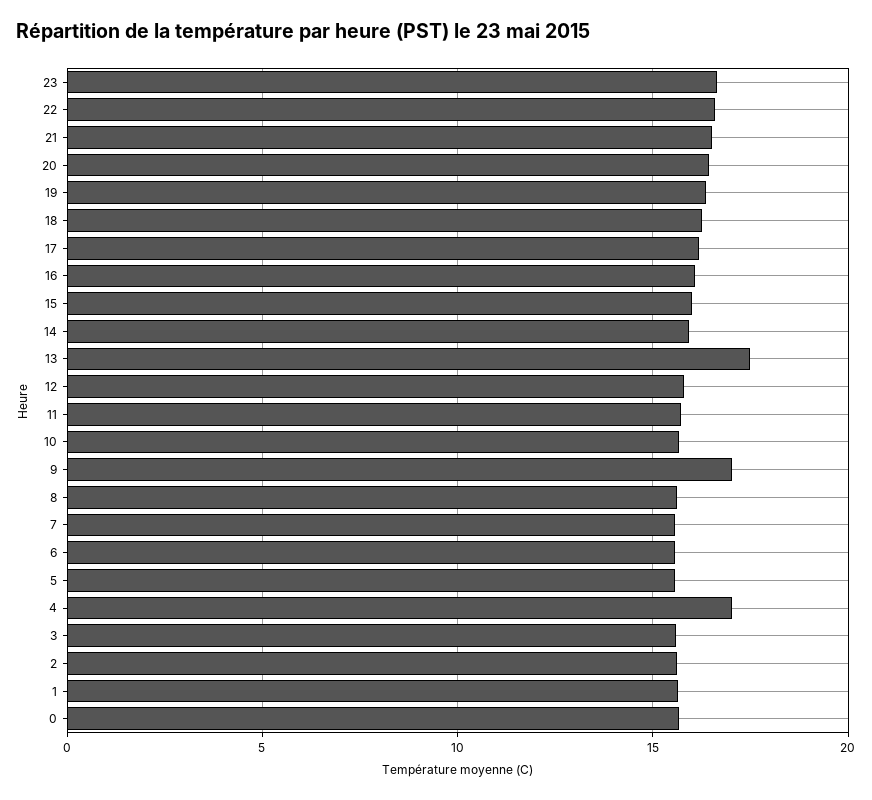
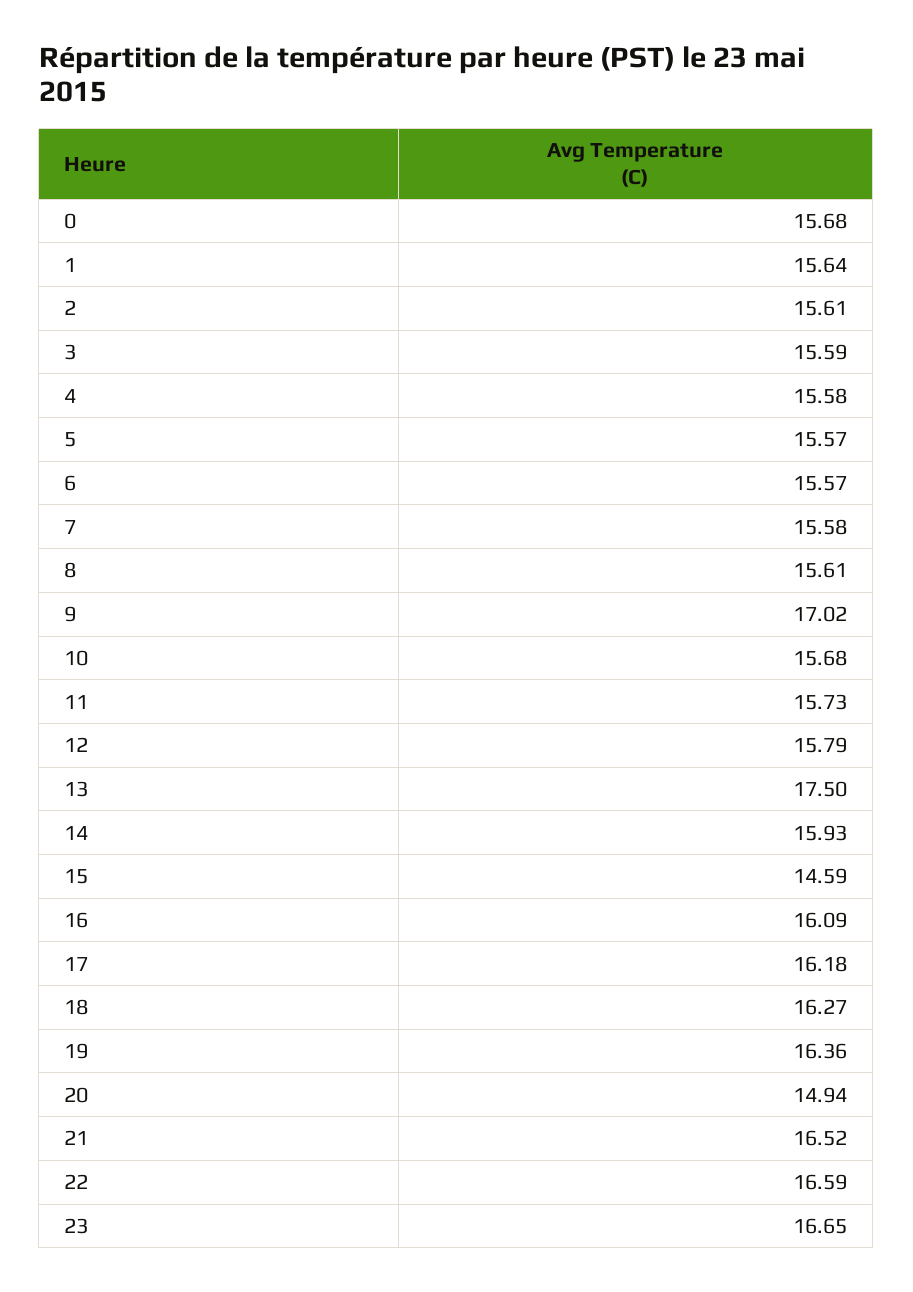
  {
    "23": 16.65,
    "22": 16.59,
    "21": 16.52,
-   "20": 16.5,
+   "20": 14.94,
    "19": 16.36,
    "18": 16.27,
    "17": 16.18,
    "16": 16.09,
-   "15": 16,
+   "15": 14.59,
    "14": 15.93,
    "13": 17.5,
    "12": 15.79,
    "11": 15.73,
    "10": 15.68,
    "9": 17.02,
    "8": 15.61,
    "7": 15.58,
    "6": 15.57,
    "5": 15.57,
-   "4": 17,
+   "4": 15.58,
    "3": 15.59,
    "2": 15.61,
    "1": 15.64,
    "0": 15.68
  }

